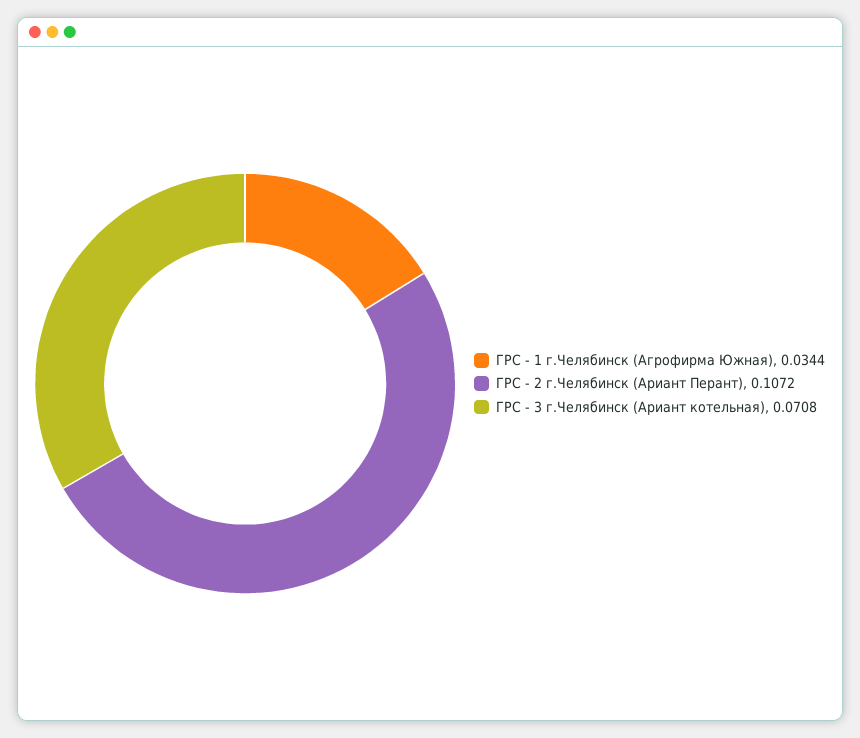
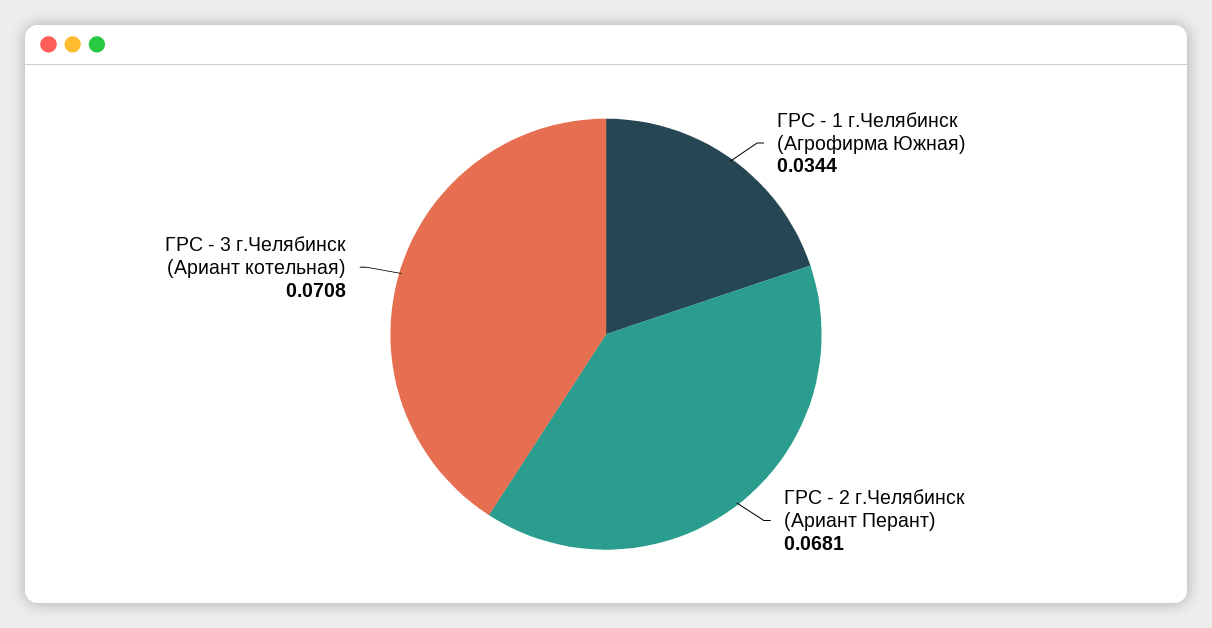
  {
    "ГРС - 1 г.Челябинск (Агрофирма Южная)": 0.0344,
-   "ГРС - 2 г.Челябинск (Ариант Перант)": 0.1072,
+   "ГРС - 2 г.Челябинск (Ариант Перант)": 0.0681,
    "ГРС - 3 г.Челябинск (Ариант котельная)": 0.0708
  }

